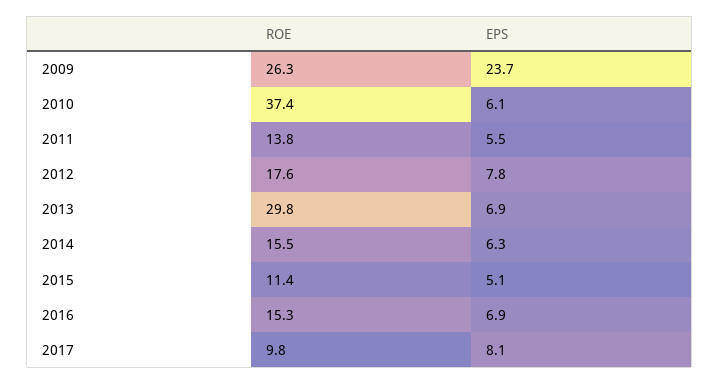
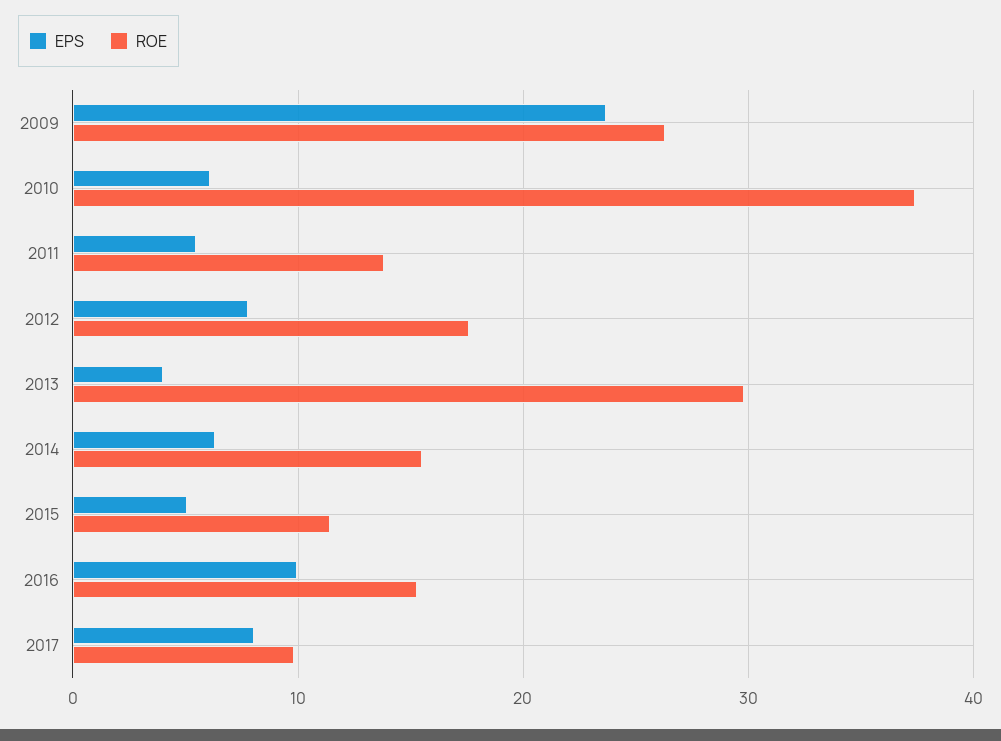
  {
    "ROE": {
      "2009": 26.3,
      "2010": 37.4,
      "2011": 13.8,
      "2012": 17.6,
      "2013": 29.8,
      "2014": 15.5,
      "2015": 11.4,
      "2016": 15.3,
      "2017": 9.8
    },
    "EPS": {
      "2009": 23.7,
      "2010": 6.1,
      "2011": 5.5,
      "2012": 7.8,
-     "2013": 6.9,
+     "2013": 4,
      "2014": 6.3,
      "2015": 5.1,
-     "2016": 6.9,
+     "2016": 10,
      "2017": 8.1
    }
  }

